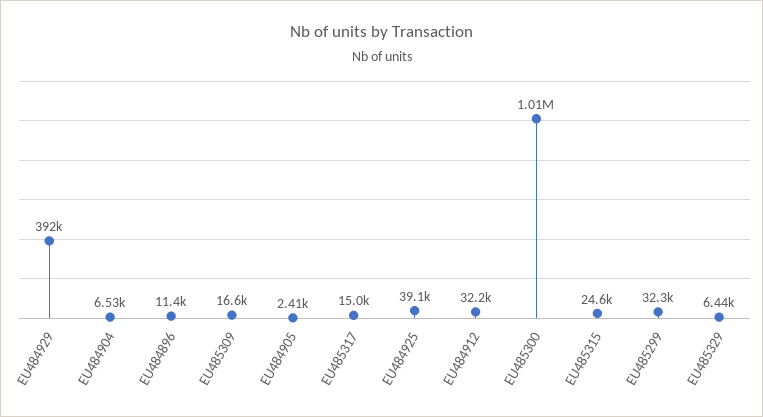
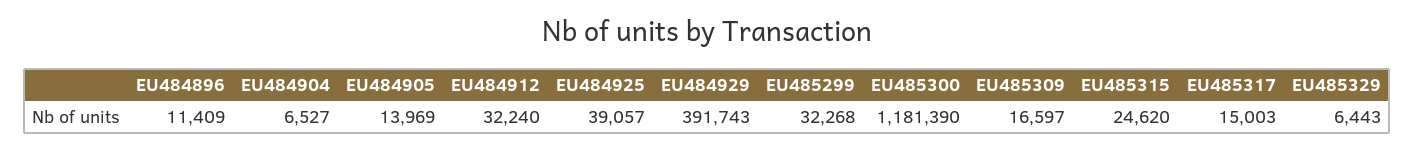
  {
    "EU484929": 391743,
    "EU484904": 6527,
    "EU484896": 11409,
    "EU485309": 16597,
-   "EU484905": 2410,
+   "EU484905": 13969,
    "EU485317": 15003,
    "EU484925": 39057,
    "EU484912": 32240,
-   "EU485300": 1010000,
+   "EU485300": 1181390,
    "EU485315": 24620,
    "EU485299": 32268,
    "EU485329": 6443
  }

